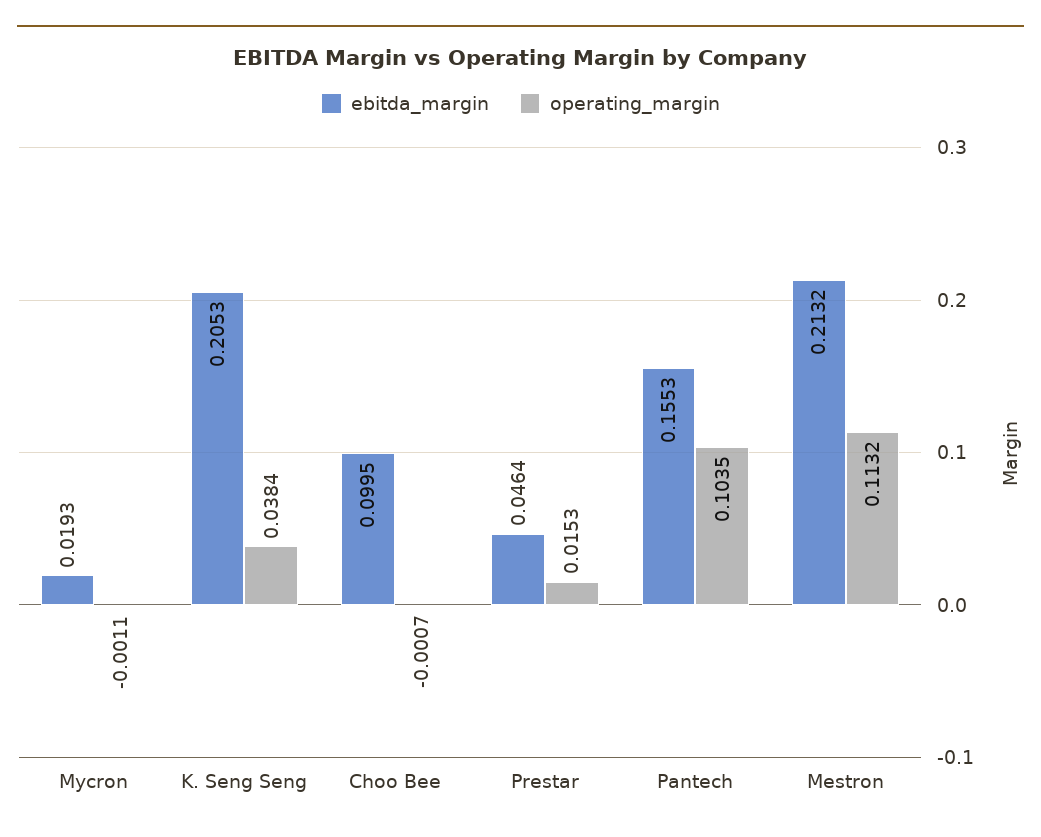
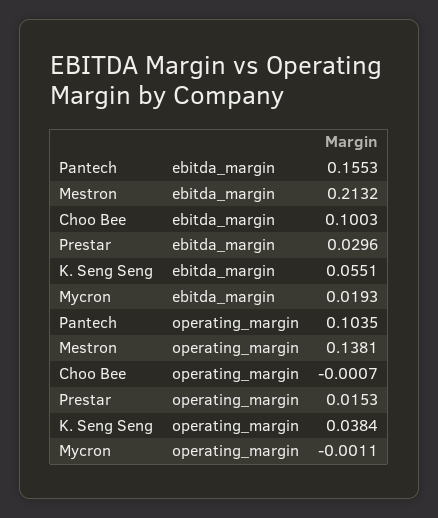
  {
    "ebitda_margin": {
      "Mycron": 0.0193,
-     "K. Seng Seng": 0.2053,
+     "K. Seng Seng": 0.0551,
-     "Choo Bee": 0.0995,
+     "Choo Bee": 0.1003,
-     "Prestar": 0.0464,
+     "Prestar": 0.0296,
      "Pantech": 0.1553,
      "Mestron": 0.2132
    },
    "operating_margin": {
      "Mycron": -0.0011,
      "K. Seng Seng": 0.0384,
      "Choo Bee": -0.0007,
      "Prestar": 0.0153,
      "Pantech": 0.1035,
-     "Mestron": 0.1132
+     "Mestron": 0.1381
    }
  }

